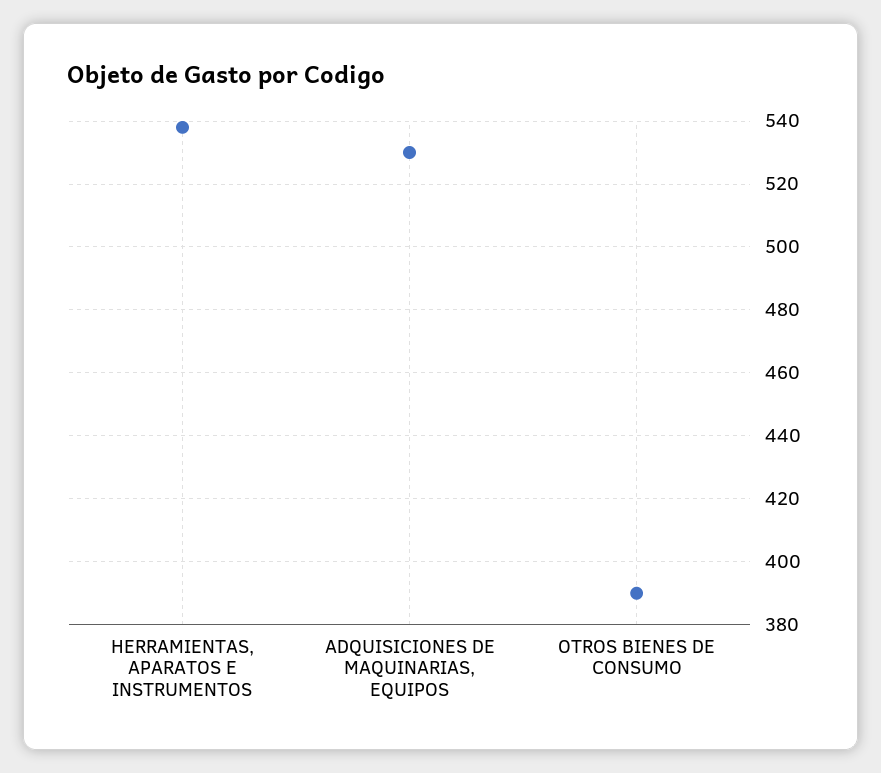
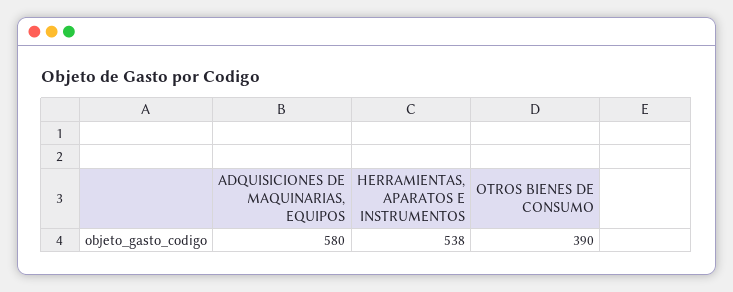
  {
    "HERRAMIENTAS, APARATOS E INSTRUMENTOS": 538,
-   "ADQUISICIONES DE MAQUINARIAS, EQUIPOS": 530,
+   "ADQUISICIONES DE MAQUINARIAS, EQUIPOS": 580,
    "OTROS BIENES DE CONSUMO": 390
  }

